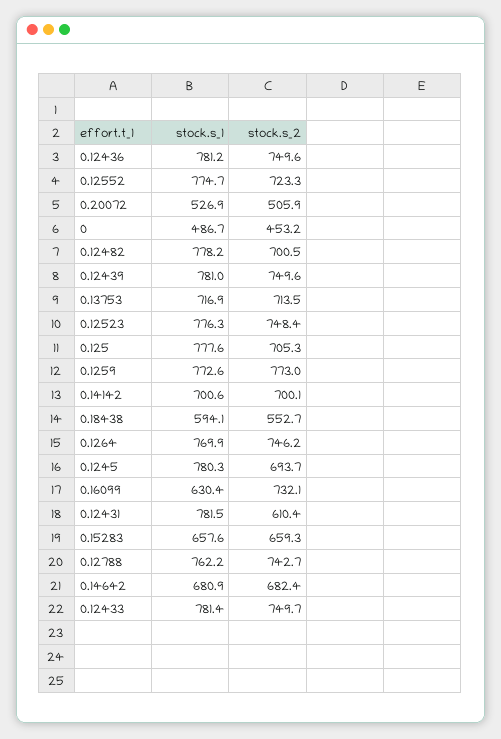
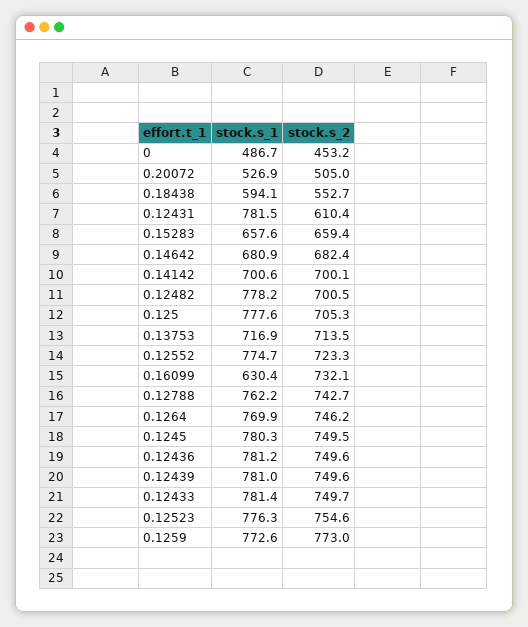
  {
    "stock.s_1": {
      "0.12436": 781.2,
      "0.12552": 774.7,
      "0.20072": 526.9,
      "0": 486.7,
      "0.12482": 778.2,
      "0.12439": 781,
      "0.13753": 716.9,
      "0.12523": 776.3,
      "0.125": 777.6,
      "0.1259": 772.6,
      "0.14142": 700.6,
      "0.18438": 594.1,
      "0.1264": 769.9,
      "0.1245": 780.3,
      "0.16099": 630.4,
      "0.12431": 781.5,
      "0.15283": 657.6,
      "0.12788": 762.2,
      "0.14642": 680.9,
      "0.12433": 781.4
    },
    "stock.s_2": {
      "0.12436": 749.6,
      "0.12552": 723.3,
-     "0.20072": 505.9,
+     "0.20072": 505,
      "0": 453.2,
      "0.12482": 700.5,
      "0.12439": 749.6,
      "0.13753": 713.5,
-     "0.12523": 748.4,
+     "0.12523": 754.6,
      "0.125": 705.3,
      "0.1259": 773,
      "0.14142": 700.1,
      "0.18438": 552.7,
      "0.1264": 746.2,
-     "0.1245": 693.7,
+     "0.1245": 749.5,
      "0.16099": 732.1,
      "0.12431": 610.4,
-     "0.15283": 659.3,
+     "0.15283": 659.4,
      "0.12788": 742.7,
      "0.14642": 682.4,
      "0.12433": 749.7
    }
  }

